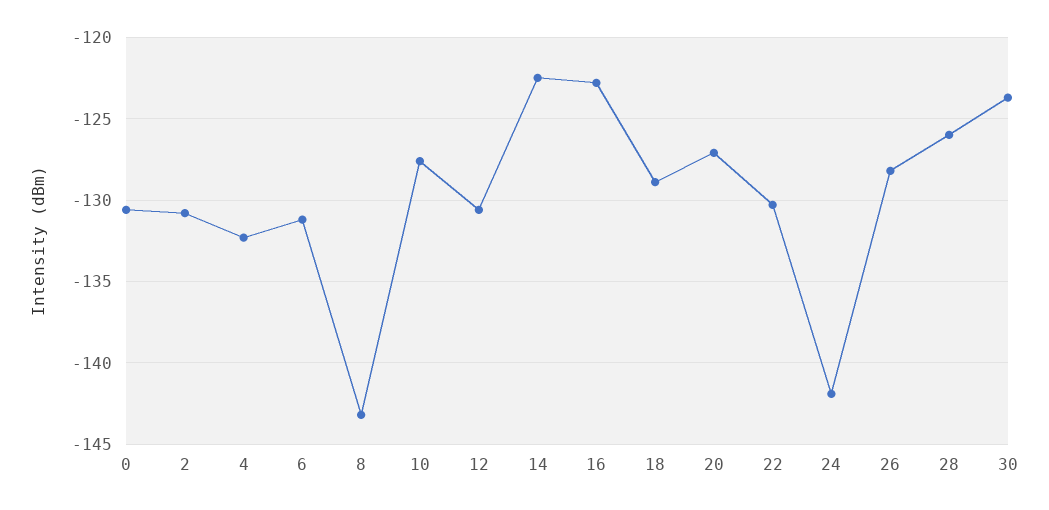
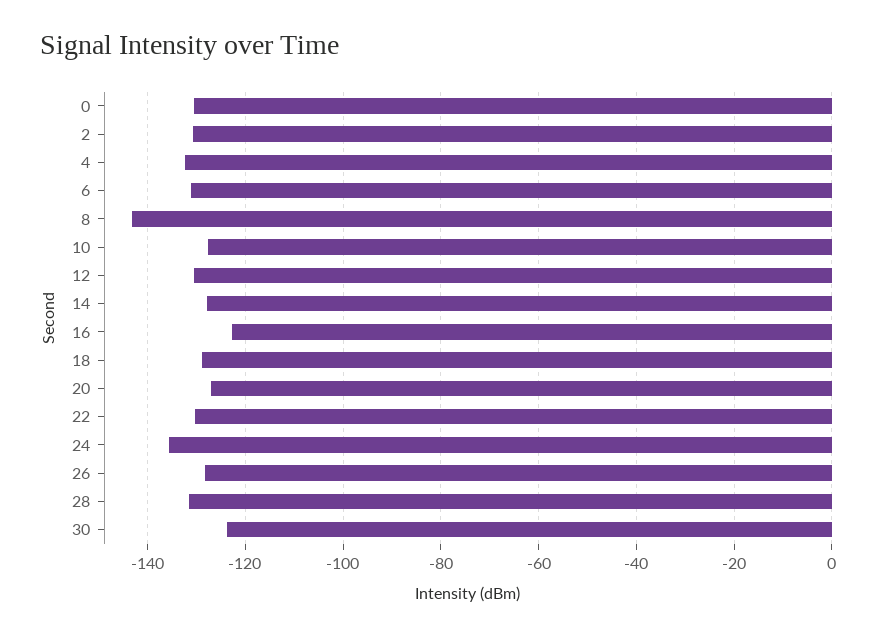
  {
    "0": -130.5,
    "2": -131,
    "4": -132.5,
    "6": -131,
    "8": -143,
    "10": -127.5,
    "12": -130.5,
-   "14": -122.5,
+   "14": -128,
    "16": -123,
    "18": -129,
    "20": -127,
    "22": -130.5,
-   "24": -142,
+   "24": -136,
    "26": -128,
-   "28": -126,
+   "28": -132,
    "30": -123.5
  }

